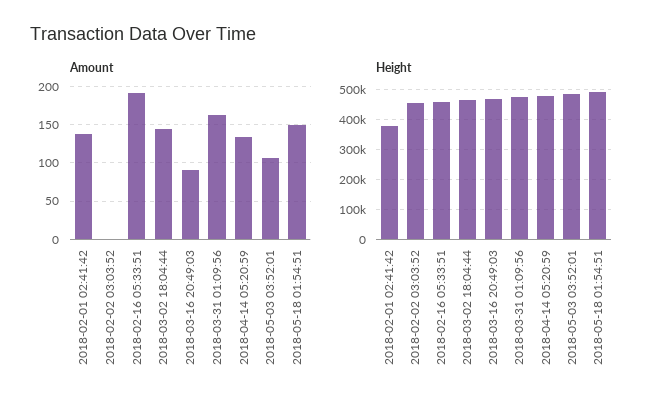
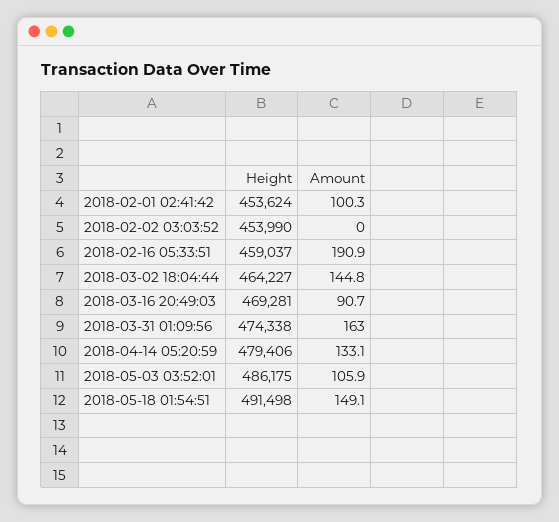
  {
    "Amount": {
-     "2018-02-01 02:41:42": 140,
+     "2018-02-01 02:41:42": 100.3,
      "2018-02-02 03:03:52": 0,
      "2018-02-16 05:33:51": 190.9,
      "2018-03-02 18:04:44": 144.8,
      "2018-03-16 20:49:03": 90.7,
      "2018-03-31 01:09:56": 163,
      "2018-04-14 05:20:59": 133.1,
      "2018-05-03 03:52:01": 105.9,
      "2018-05-18 01:54:51": 149.1
    },
    "Height": {
-     "2018-02-01 02:41:42": 375000,
+     "2018-02-01 02:41:42": 453624,
      "2018-02-02 03:03:52": 453990,
      "2018-02-16 05:33:51": 459037,
      "2018-03-02 18:04:44": 464227,
      "2018-03-16 20:49:03": 469281,
      "2018-03-31 01:09:56": 474338,
      "2018-04-14 05:20:59": 479406,
      "2018-05-03 03:52:01": 486175,
      "2018-05-18 01:54:51": 491498
    }
  }

